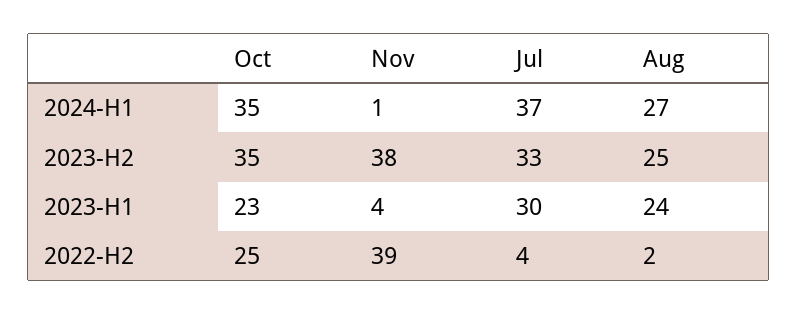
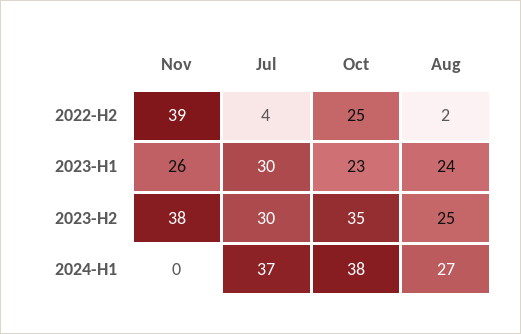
  {
    "Oct": {
-     "2024-H1": 35,
+     "2024-H1": 38,
      "2023-H2": 35,
      "2023-H1": 23,
      "2022-H2": 25
    },
    "Nov": {
-     "2024-H1": 1,
+     "2024-H1": 0,
      "2023-H2": 38,
-     "2023-H1": 4,
+     "2023-H1": 26,
      "2022-H2": 39
    },
    "Jul": {
      "2024-H1": 37,
-     "2023-H2": 33,
+     "2023-H2": 30,
      "2023-H1": 30,
      "2022-H2": 4
    },
    "Aug": {
      "2024-H1": 27,
      "2023-H2": 25,
      "2023-H1": 24,
      "2022-H2": 2
    }
  }

